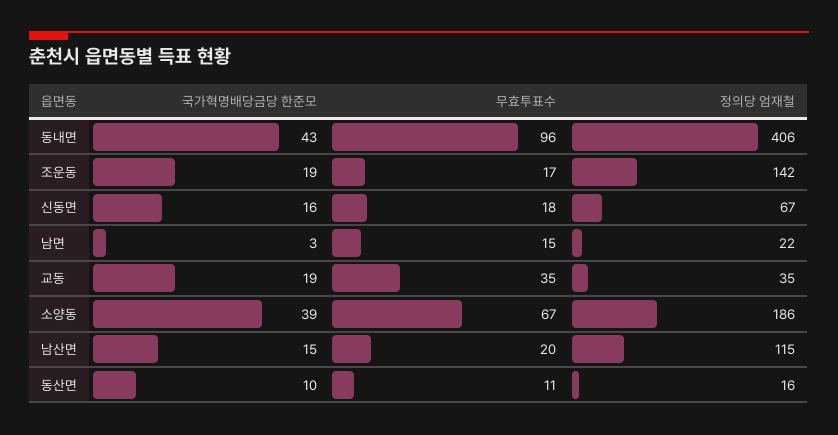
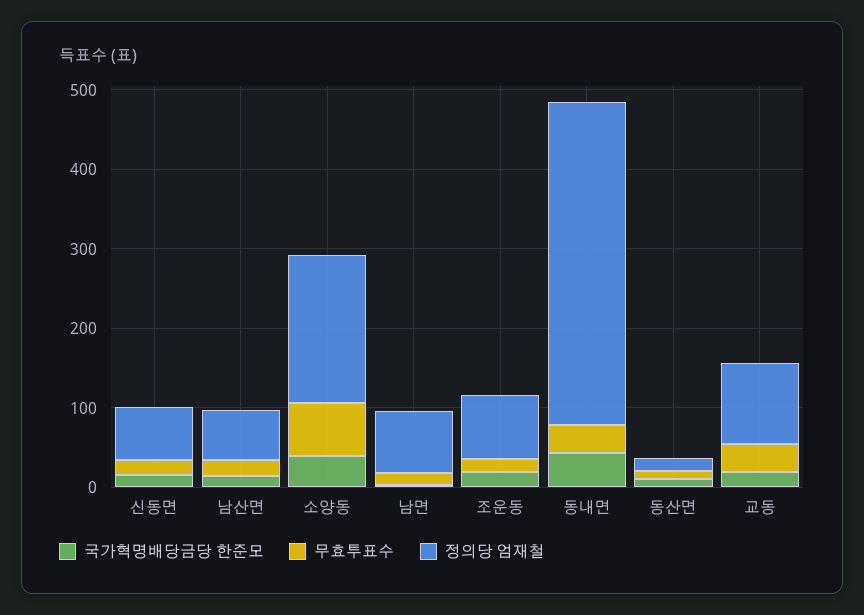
  {
    "국가혁명배당금당 한준모": {
      "동내면": 43,
      "조운동": 19,
      "신동면": 16,
      "남면": 3,
      "교동": 19,
      "소양동": 39,
      "남산면": 15,
      "동산면": 10
    },
    "무효투표수": {
-     "동내면": 96,
+     "동내면": 40,
      "조운동": 17,
      "신동면": 18,
      "남면": 15,
      "교동": 35,
      "소양동": 67,
      "남산면": 20,
      "동산면": 11
    },
    "정의당 엄재철": {
      "동내면": 406,
-     "조운동": 142,
+     "조운동": 80,
      "신동면": 67,
-     "남면": 22,
+     "남면": 80,
-     "교동": 35,
+     "교동": 100,
      "소양동": 186,
-     "남산면": 115,
+     "남산면": 60,
      "동산면": 16
    }
  }

